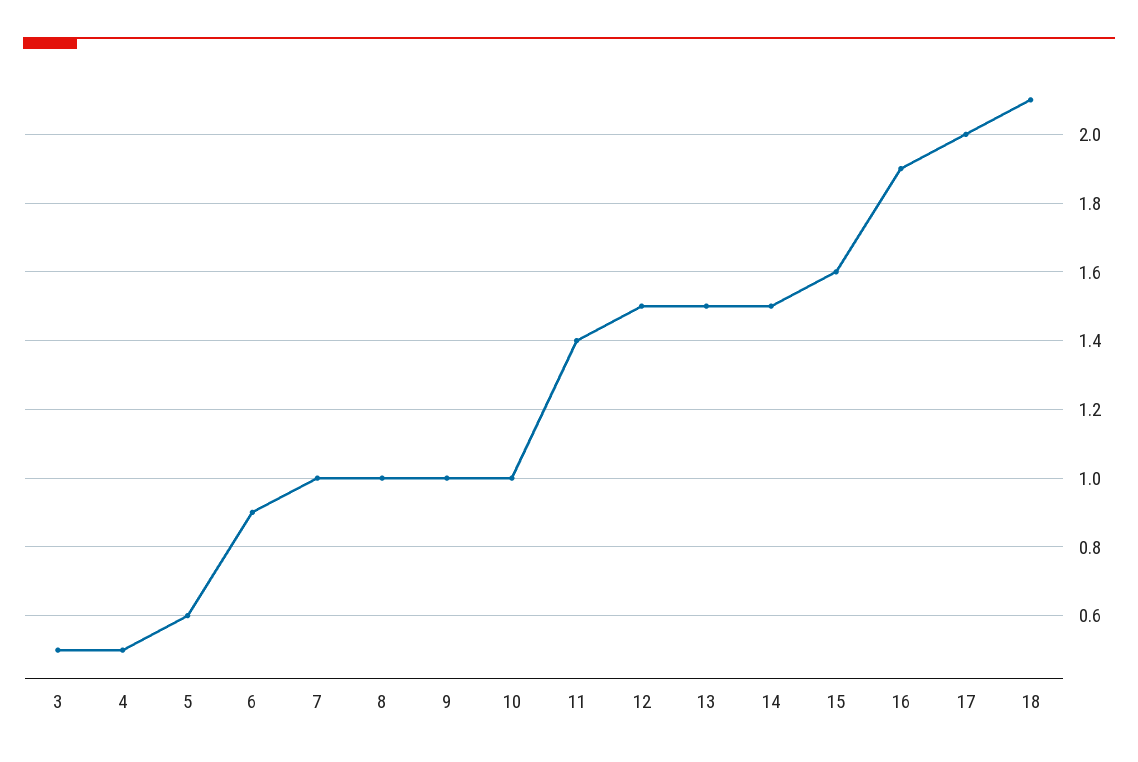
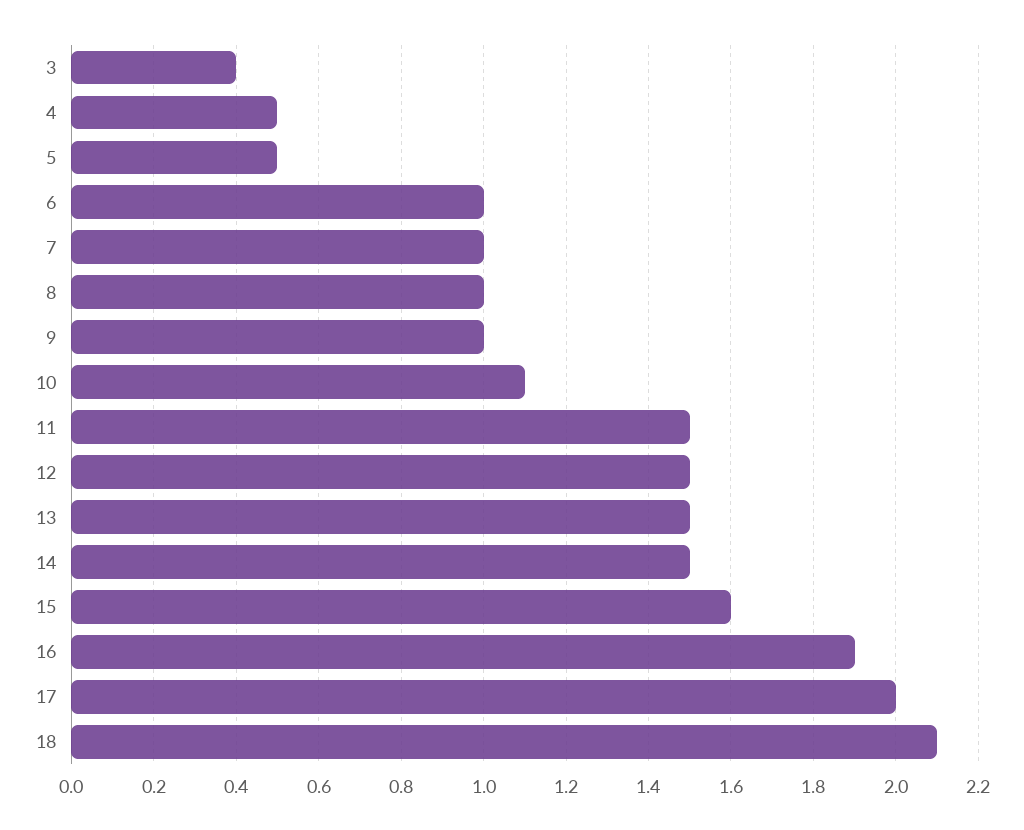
  {
-   "3": 0.5,
+   "3": 0.4,
    "4": 0.5,
-   "5": 0.6,
+   "5": 0.5,
-   "6": 0.9,
+   "6": 1,
    "7": 1,
    "8": 1,
    "9": 1,
-   "10": 1,
+   "10": 1.1,
-   "11": 1.4,
+   "11": 1.5,
    "12": 1.5,
    "13": 1.5,
    "14": 1.5,
    "15": 1.6,
    "16": 1.9,
    "17": 2,
    "18": 2.1
  }

